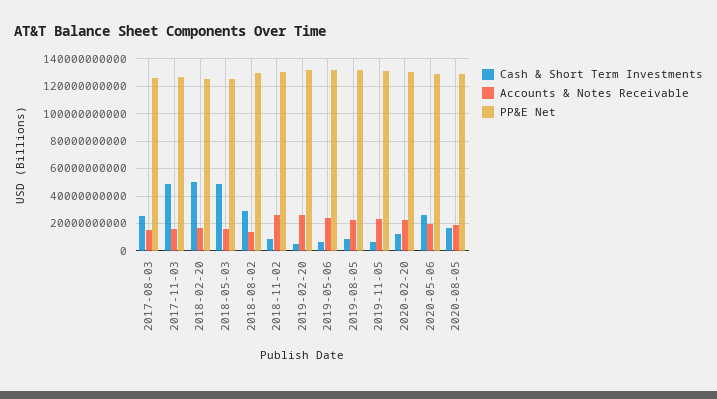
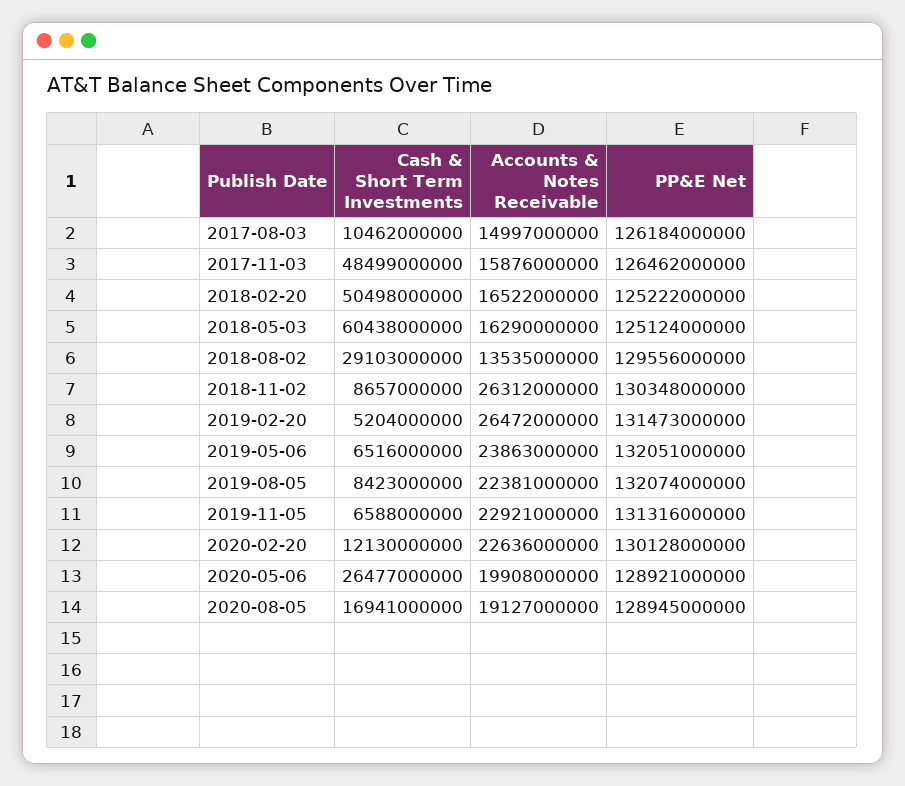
  {
    "Cash & Short Term Investments": {
-     "2017-08-03": 25000000000,
+     "2017-08-03": 10462000000,
      "2017-11-03": 48499000000,
      "2018-02-20": 50498000000,
-     "2018-05-03": 50000000000,
+     "2018-05-03": 60438000000,
      "2018-08-02": 29103000000,
      "2018-11-02": 8657000000,
      "2019-02-20": 5204000000,
      "2019-05-06": 6516000000,
      "2019-08-05": 8423000000,
      "2019-11-05": 6588000000,
      "2020-02-20": 12130000000,
      "2020-05-06": 26477000000,
      "2020-08-05": 16941000000
    },
    "Accounts & Notes Receivable": {
      "2017-08-03": 14997000000,
      "2017-11-03": 15876000000,
      "2018-02-20": 16522000000,
      "2018-05-03": 16290000000,
      "2018-08-02": 13535000000,
      "2018-11-02": 26312000000,
      "2019-02-20": 26472000000,
      "2019-05-06": 23863000000,
      "2019-08-05": 22381000000,
      "2019-11-05": 22921000000,
      "2020-02-20": 22636000000,
      "2020-05-06": 19908000000,
      "2020-08-05": 19127000000
    },
    "PP&E Net": {
      "2017-08-03": 126184000000,
      "2017-11-03": 126462000000,
      "2018-02-20": 125222000000,
      "2018-05-03": 125124000000,
      "2018-08-02": 129556000000,
      "2018-11-02": 130348000000,
      "2019-02-20": 131473000000,
      "2019-05-06": 132051000000,
      "2019-08-05": 132074000000,
      "2019-11-05": 131316000000,
      "2020-02-20": 130128000000,
      "2020-05-06": 128921000000,
      "2020-08-05": 128945000000
    }
  }

